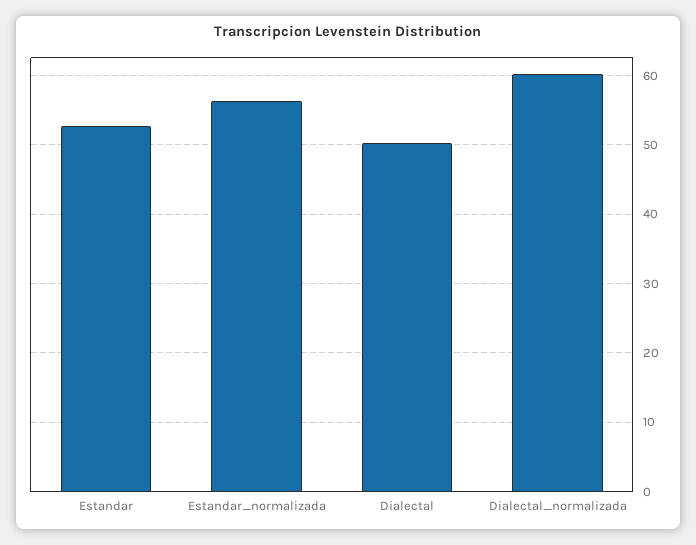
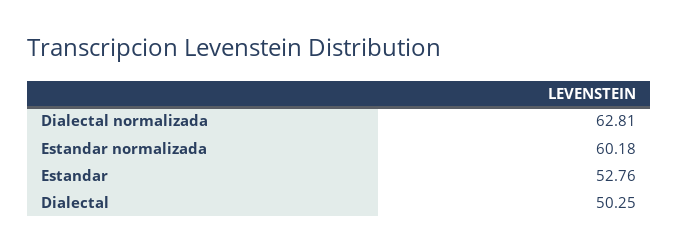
  {
    "Estandar": 52.76,
-   "Estandar_normalizada": 56,
+   "Estandar_normalizada": 60.18,
    "Dialectal": 50.25,
-   "Dialectal_normalizada": 60
+   "Dialectal_normalizada": 62.81
  }

